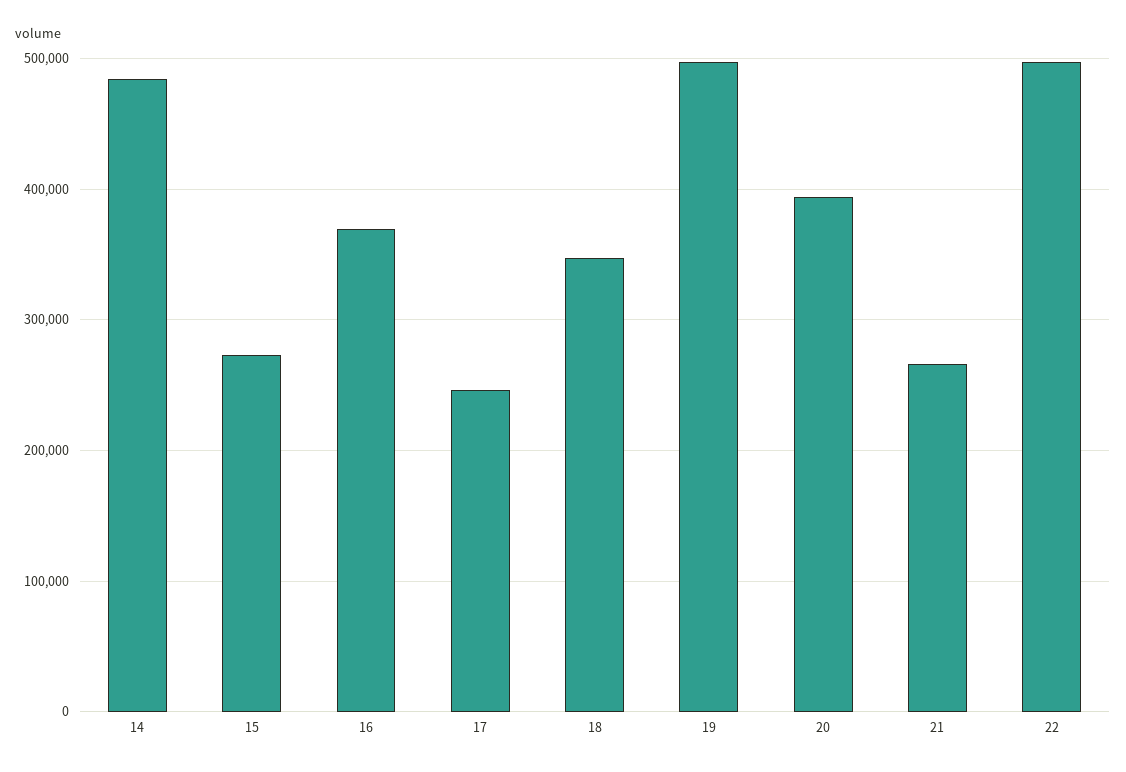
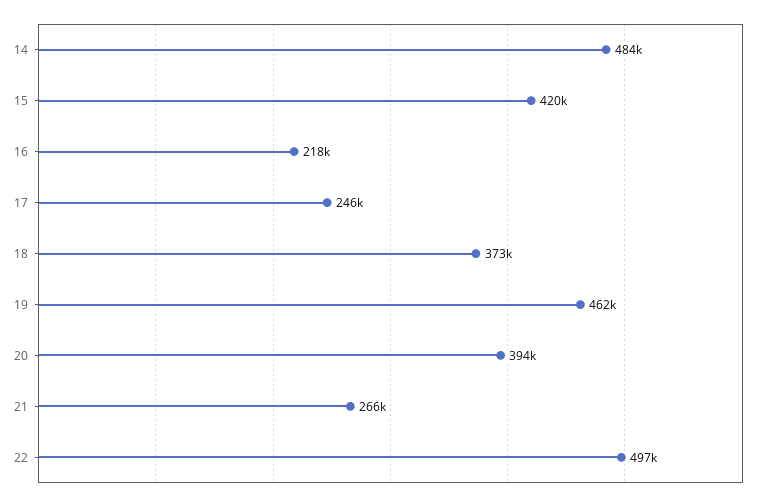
  {
    "14": 484000,
-   "15": 270000,
+   "15": 420000,
-   "16": 370000,
+   "16": 218000,
    "17": 246000,
-   "18": 350000,
+   "18": 373000,
-   "19": 500000,
+   "19": 462000,
    "20": 394000,
    "21": 266000,
    "22": 497000
  }

